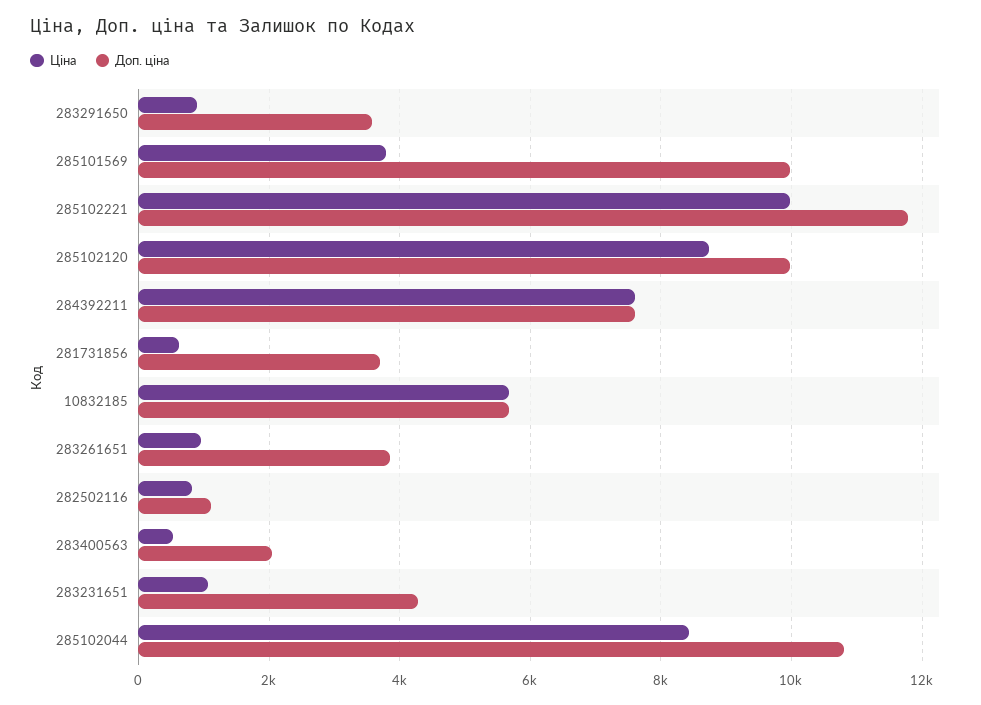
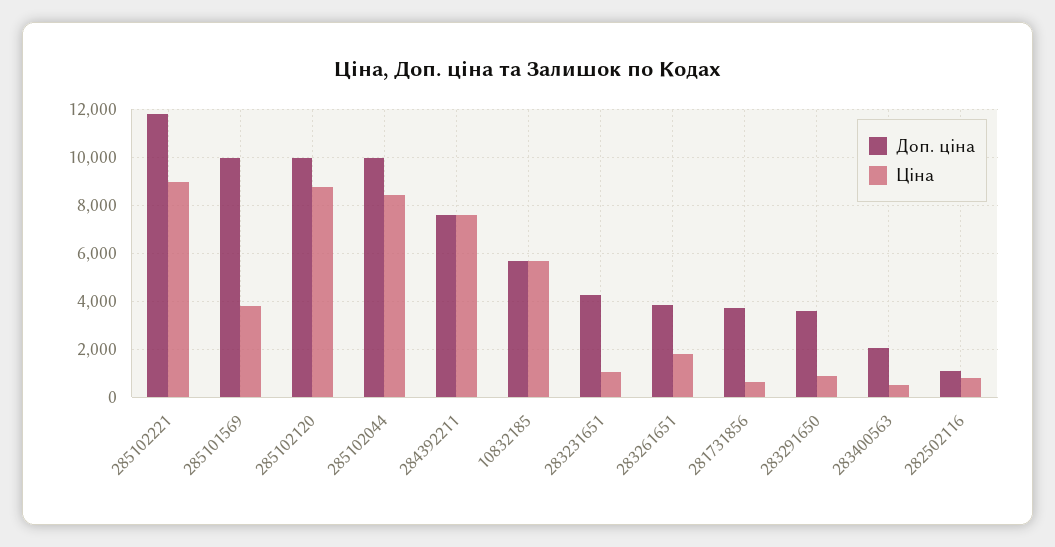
  {
    "Ціна": {
      "283291650": 800,
      "285101569": 3800,
-     "285102221": 10000,
+     "285102221": 9000,
      "285102120": 8800,
      "284392211": 7600,
      "281731856": 600,
      "10832185": 5600,
-     "283261651": 1000,
+     "283261651": 1750,
      "282502116": 800,
      "283400563": 600,
      "283231651": 1000,
      "285102044": 8400
    },
    "Доп. ціна": {
      "283291650": 3600,
      "285101569": 10000,
      "285102221": 11800,
      "285102120": 10000,
      "284392211": 7600,
      "281731856": 3800,
      "10832185": 5600,
      "283261651": 3800,
      "282502116": 1200,
      "283400563": 2000,
      "283231651": 4200,
-     "285102044": 10800
+     "285102044": 10000
    }
  }

